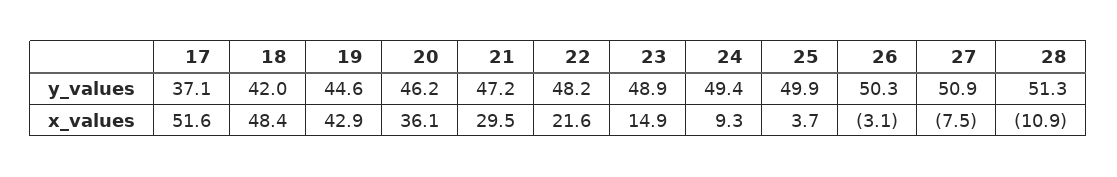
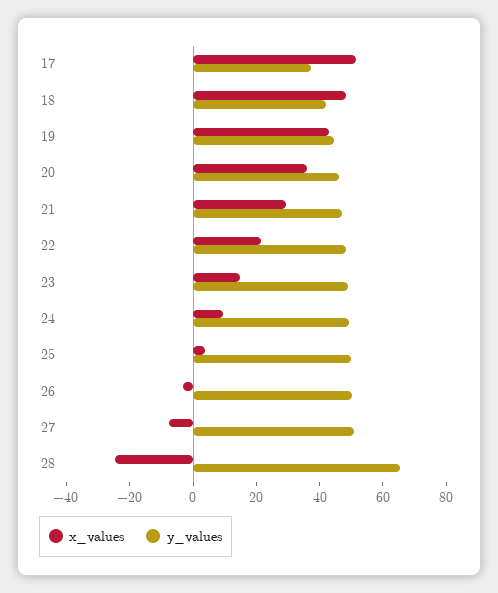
  {
    "y_values": {
      "17": 37.1,
      "18": 42,
      "19": 44.6,
      "20": 46.2,
      "21": 47.2,
      "22": 48.2,
      "23": 48.9,
      "24": 49.4,
      "25": 49.9,
      "26": 50.3,
      "27": 50.9,
-     "28": 51.3
+     "28": 65
    },
    "x_values": {
      "17": 51.6,
      "18": 48.4,
      "19": 42.9,
      "20": 36.1,
      "21": 29.5,
      "22": 21.6,
      "23": 14.9,
      "24": 9.3,
      "25": 3.7,
      "26": -3.1,
      "27": -7.5,
-     "28": -10.9
+     "28": -25
    }
  }

